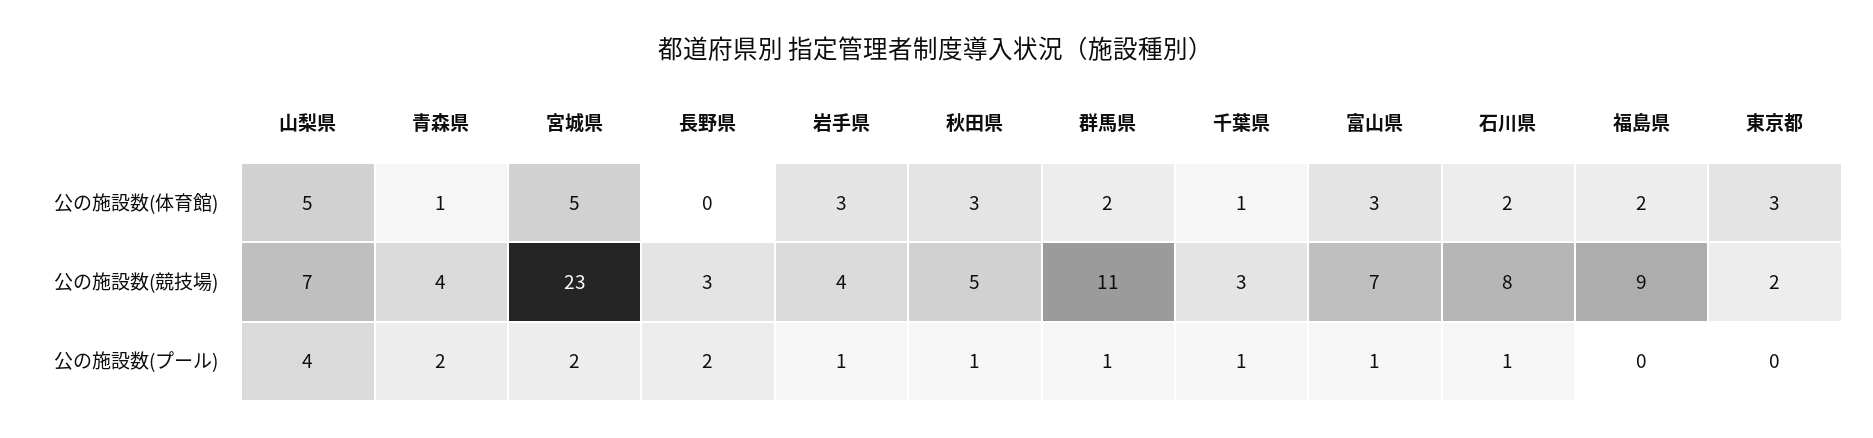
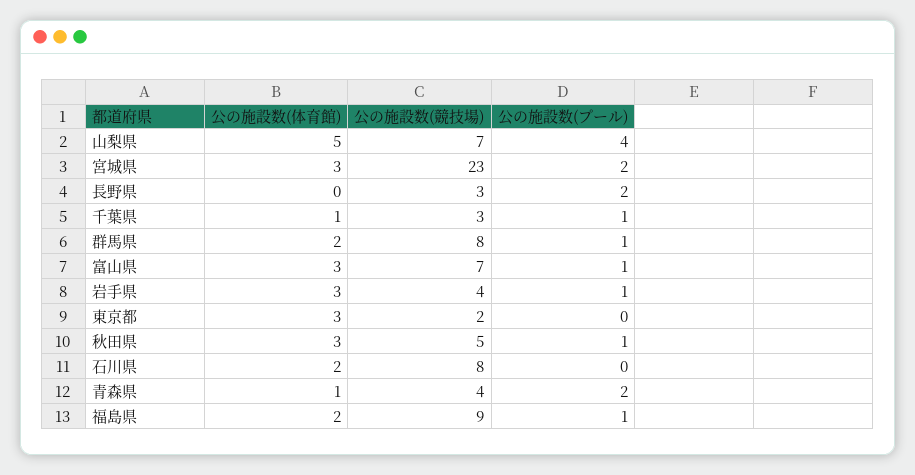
  {
    "山梨県": {
      "公の施設数(体育館)": 5,
      "公の施設数(競技場)": 7,
      "公の施設数(プール)": 4
    },
    "青森県": {
      "公の施設数(体育館)": 1,
      "公の施設数(競技場)": 4,
      "公の施設数(プール)": 2
    },
    "宮城県": {
-     "公の施設数(体育館)": 5,
+     "公の施設数(体育館)": 3,
      "公の施設数(競技場)": 23,
      "公の施設数(プール)": 2
    },
    "長野県": {
      "公の施設数(体育館)": 0,
      "公の施設数(競技場)": 3,
      "公の施設数(プール)": 2
    },
    "岩手県": {
      "公の施設数(体育館)": 3,
      "公の施設数(競技場)": 4,
      "公の施設数(プール)": 1
    },
    "秋田県": {
      "公の施設数(体育館)": 3,
      "公の施設数(競技場)": 5,
      "公の施設数(プール)": 1
    },
    "群馬県": {
      "公の施設数(体育館)": 2,
-     "公の施設数(競技場)": 11,
+     "公の施設数(競技場)": 8,
      "公の施設数(プール)": 1
    },
    "千葉県": {
      "公の施設数(体育館)": 1,
      "公の施設数(競技場)": 3,
      "公の施設数(プール)": 1
    },
    "富山県": {
      "公の施設数(体育館)": 3,
      "公の施設数(競技場)": 7,
      "公の施設数(プール)": 1
    },
    "石川県": {
      "公の施設数(体育館)": 2,
      "公の施設数(競技場)": 8,
-     "公の施設数(プール)": 1
+     "公の施設数(プール)": 0
    },
    "福島県": {
      "公の施設数(体育館)": 2,
      "公の施設数(競技場)": 9,
-     "公の施設数(プール)": 0
+     "公の施設数(プール)": 1
    },
    "東京都": {
      "公の施設数(体育館)": 3,
      "公の施設数(競技場)": 2,
      "公の施設数(プール)": 0
    }
  }

